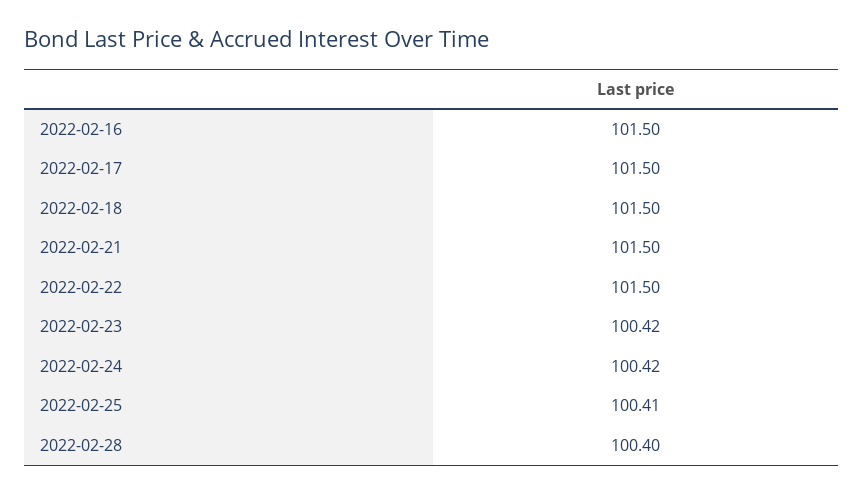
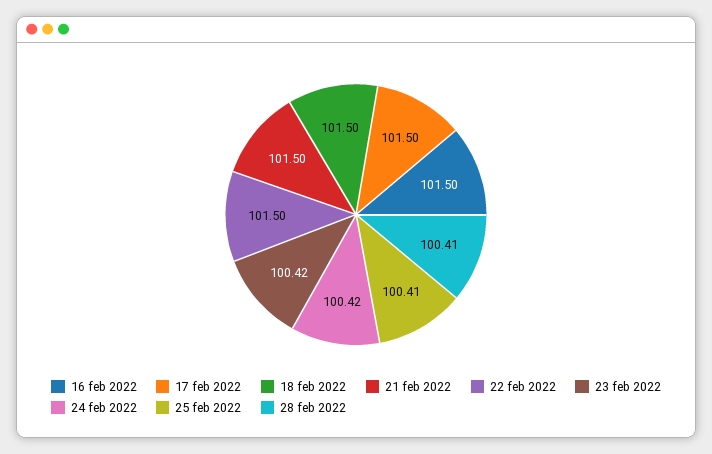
  {
    "2022-02-16": 101.5,
    "2022-02-17": 101.5,
    "2022-02-18": 101.5,
    "2022-02-21": 101.5,
    "2022-02-22": 101.5,
    "2022-02-23": 100.42,
    "2022-02-24": 100.42,
    "2022-02-25": 100.41,
-   "2022-02-28": 100.4
+   "2022-02-28": 100.41
  }

